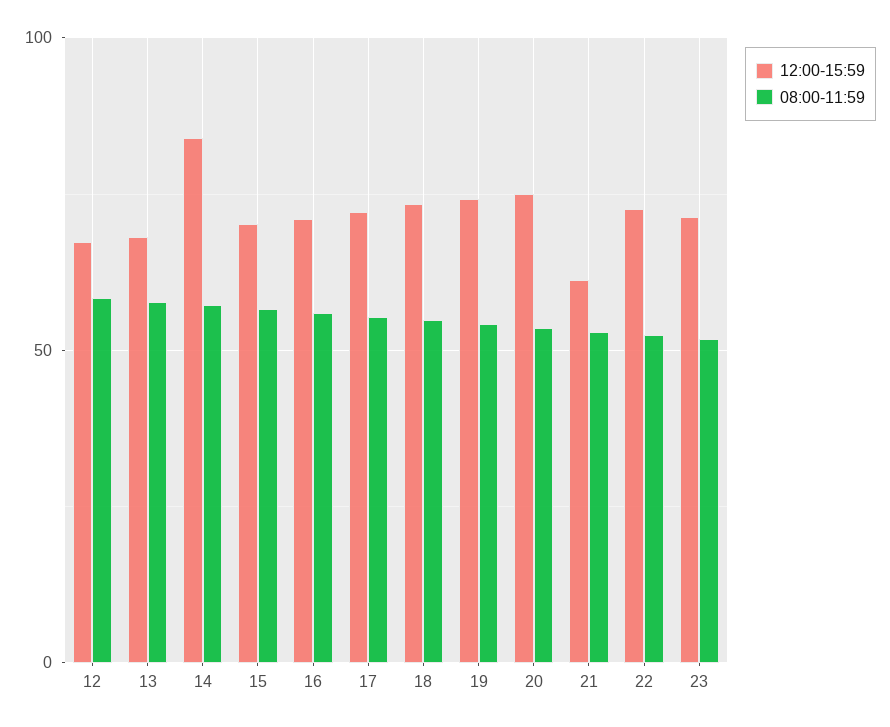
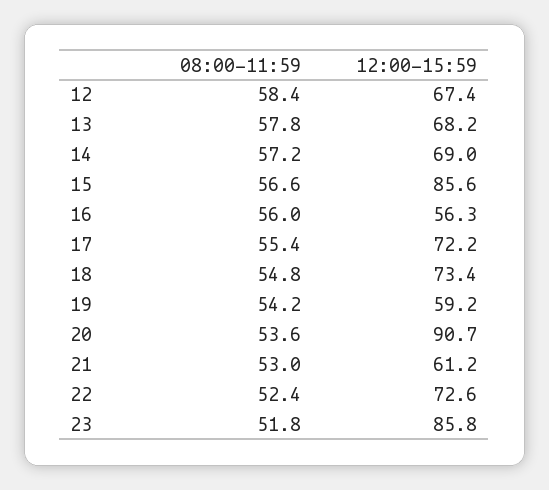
  {
    "12:00-15:59": {
      "12": 67.4,
      "13": 68.2,
-     "14": 85,
+     "14": 69,
-     "15": 70,
+     "15": 85.6,
-     "16": 70,
+     "16": 56.3,
      "17": 72.2,
      "18": 73.4,
-     "19": 75,
+     "19": 59.2,
-     "20": 75,
+     "20": 90.7,
      "21": 61.2,
      "22": 72.6,
-     "23": 70
+     "23": 85.8
    },
    "08:00-11:59": {
      "12": 58.4,
      "13": 57.8,
      "14": 57.2,
      "15": 56.6,
      "16": 56,
      "17": 55.4,
      "18": 54.8,
      "19": 54.2,
      "20": 53.6,
      "21": 53,
      "22": 52.4,
      "23": 51.8
    }
  }

